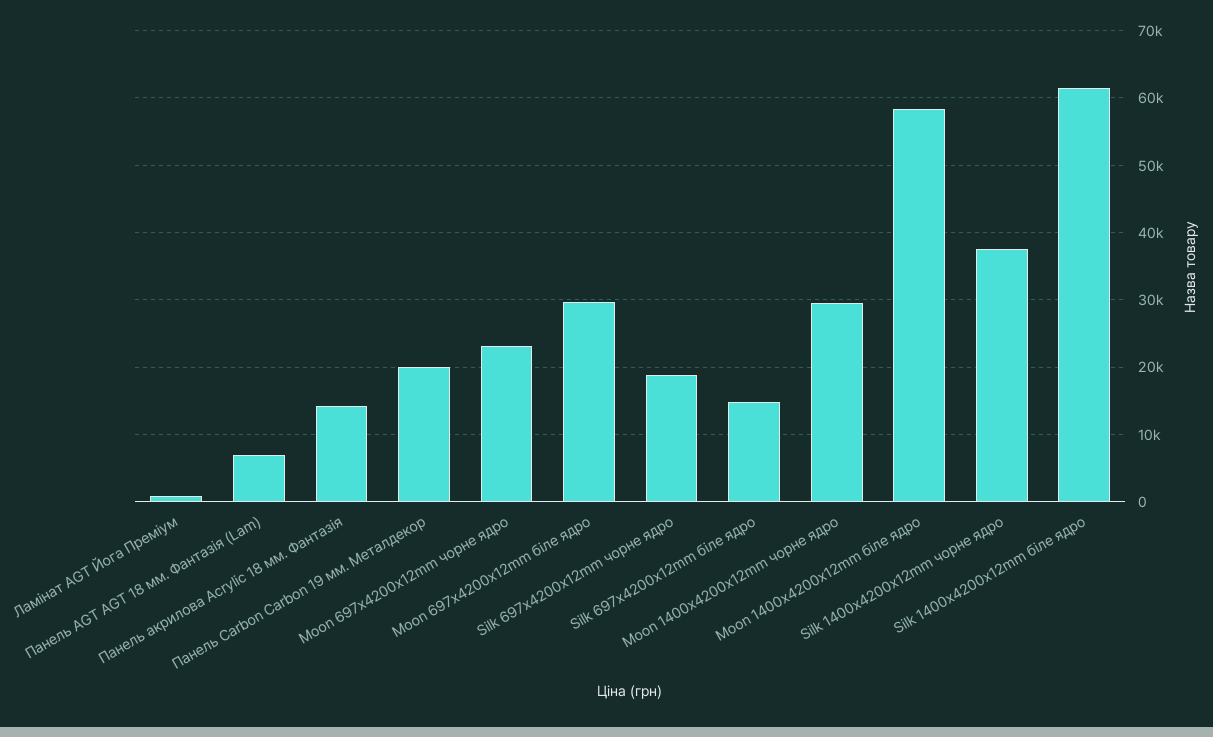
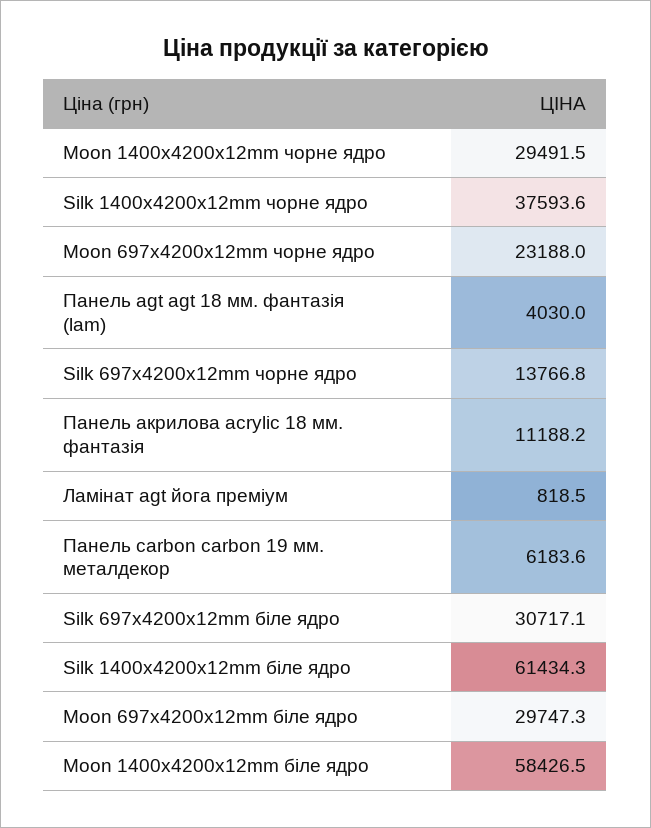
  {
    "Ламінат AGT Йога Преміум": 818.5,
-   "Панель AGT AGT 18 мм. Фантазія (Lam)": 7000,
+   "Панель AGT AGT 18 мм. Фантазія (Lam)": 4030,
-   "Панель акрилова Acrylic 18 мм. Фантазія": 14000,
+   "Панель акрилова Acrylic 18 мм. Фантазія": 11188.2,
-   "Панель Carbon Carbon 19 мм. Металдекор": 20000,
+   "Панель Carbon Carbon 19 мм. Металдекор": 6183.6,
    "Moon 697x4200x12mm чорне ядро": 23188,
    "Moon 697x4200x12mm біле ядро": 29747.3,
-   "Silk 697x4200x12mm чорне ядро": 19000,
+   "Silk 697x4200x12mm чорне ядро": 13766.8,
-   "Silk 697x4200x12mm біле ядро": 15000,
+   "Silk 697x4200x12mm біле ядро": 30717.1,
    "Moon 1400x4200x12mm чорне ядро": 29491.5,
    "Moon 1400x4200x12mm біле ядро": 58426.5,
    "Silk 1400x4200x12mm чорне ядро": 37593.6,
    "Silk 1400x4200x12mm біле ядро": 61434.3
  }

